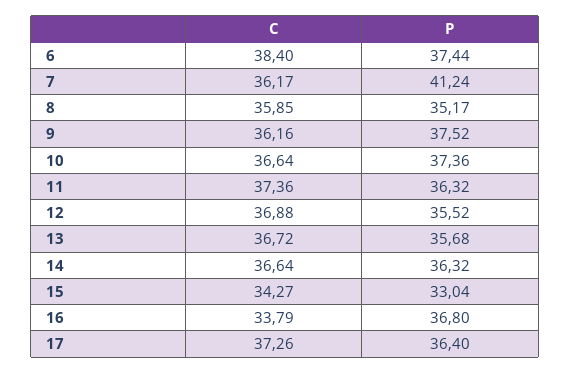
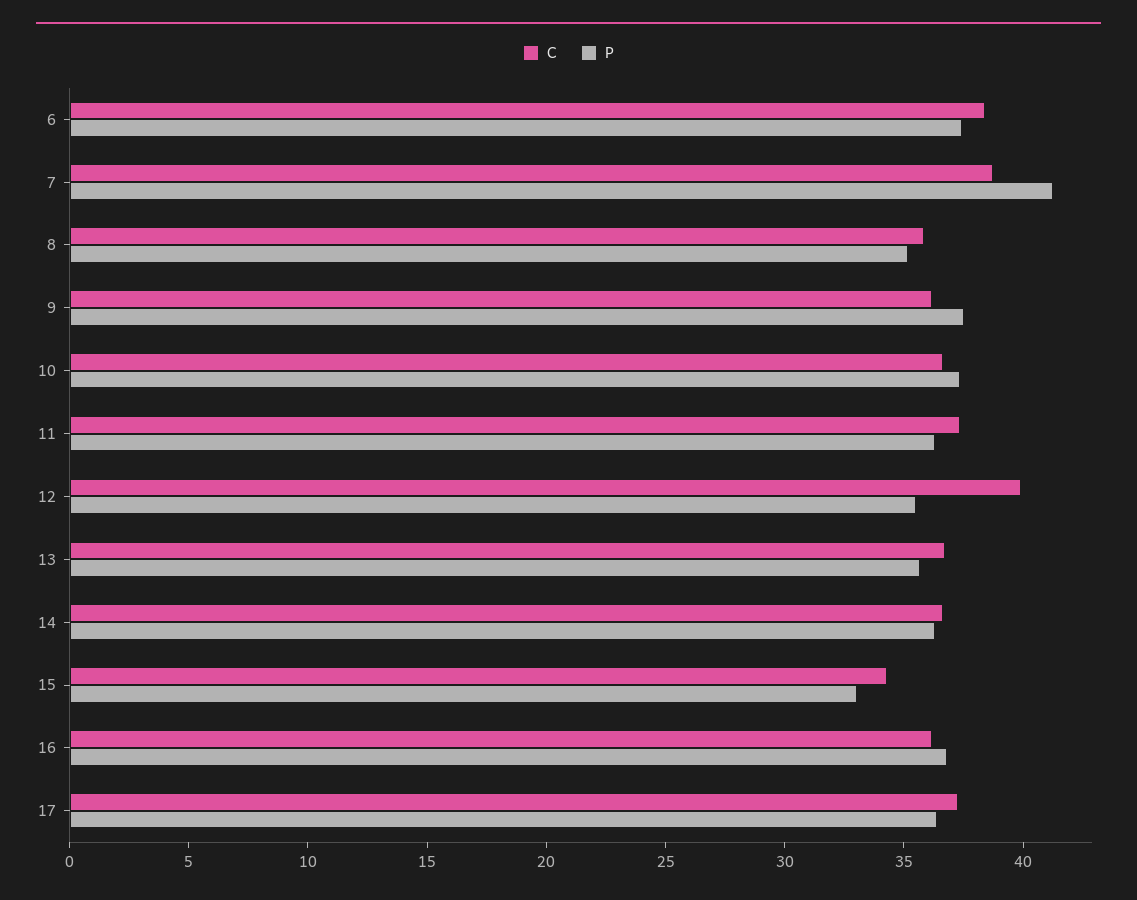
  {
    "C": {
      "6": 38.4,
-     "7": 36.17,
+     "7": 39,
      "8": 35.85,
      "9": 36.16,
      "10": 36.64,
      "11": 37.36,
-     "12": 36.88,
+     "12": 40,
      "13": 36.72,
      "14": 36.64,
      "15": 34.27,
-     "16": 33.79,
+     "16": 36,
      "17": 37.26
    },
    "P": {
      "6": 37.44,
      "7": 41.24,
      "8": 35.17,
      "9": 37.52,
      "10": 37.36,
      "11": 36.32,
      "12": 35.52,
      "13": 35.68,
      "14": 36.32,
      "15": 33.04,
      "16": 36.8,
      "17": 36.4
    }
  }

